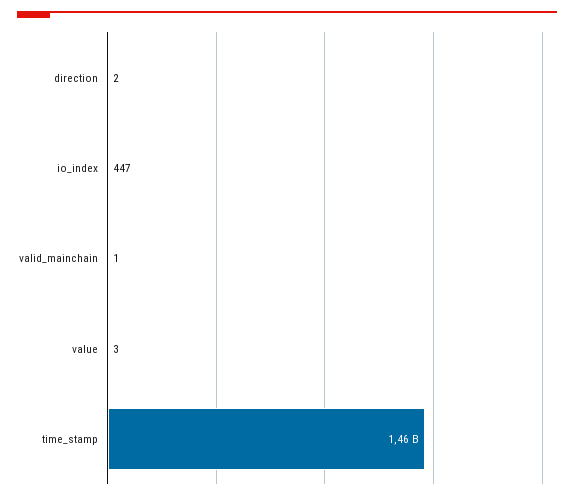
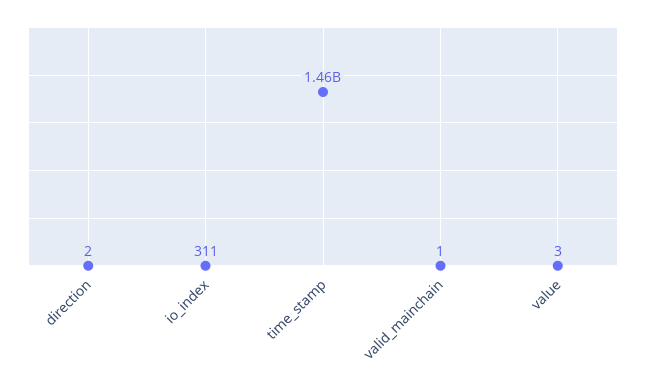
  {
    "direction": 2,
-   "io_index": 447,
+   "io_index": 311,
    "valid_mainchain": 1,
    "value": 3,
    "time_stamp": 1460000000
  }

